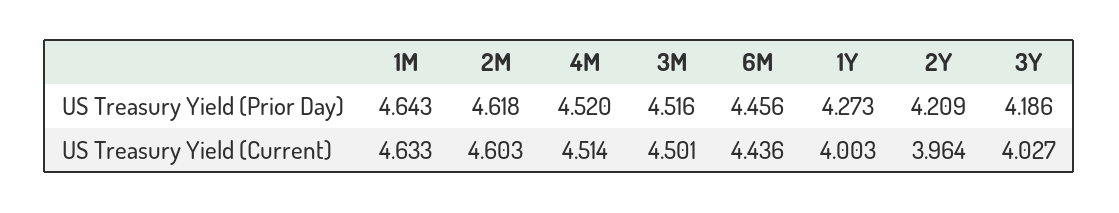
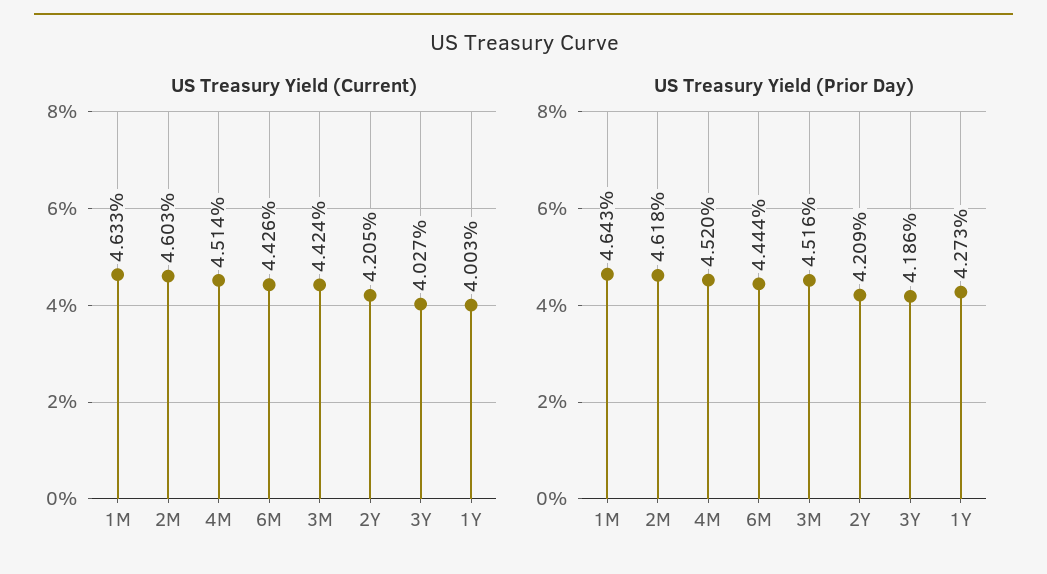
  {
    "US Treasury Yield (Prior Day)": {
      "1M": 4.643,
      "2M": 4.618,
      "4M": 4.52,
      "3M": 4.516,
-     "6M": 4.456,
+     "6M": 4.444,
      "1Y": 4.273,
      "2Y": 4.209,
      "3Y": 4.186
    },
    "US Treasury Yield (Current)": {
      "1M": 4.633,
      "2M": 4.603,
      "4M": 4.514,
-     "3M": 4.501,
+     "3M": 4.424,
-     "6M": 4.436,
+     "6M": 4.426,
      "1Y": 4.003,
-     "2Y": 3.964,
+     "2Y": 4.205,
      "3Y": 4.027
    }
  }

